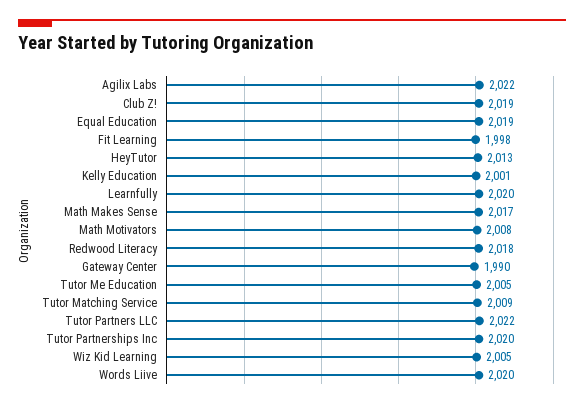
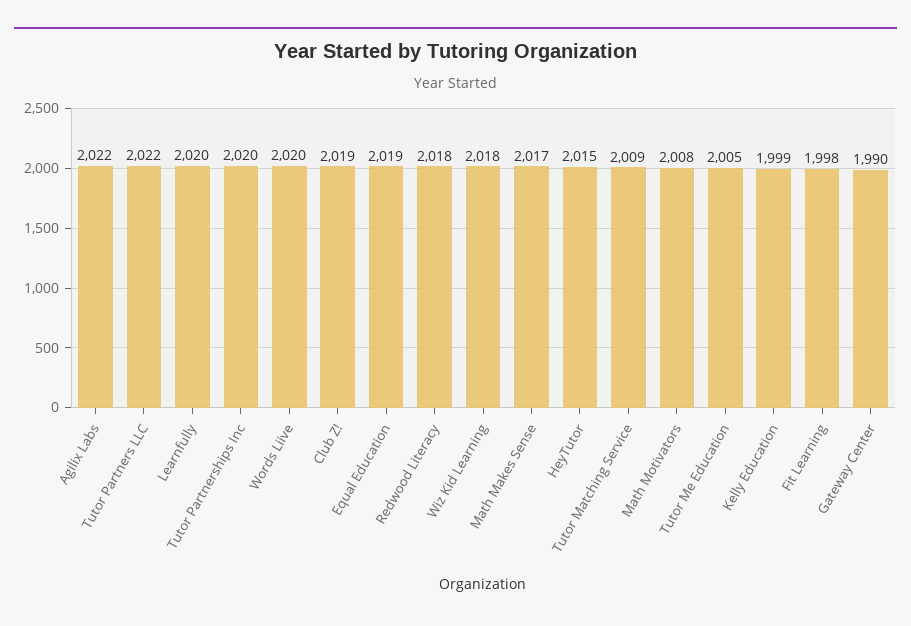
  {
    "Agilix Labs": 2022,
    "Club Z!": 2019,
    "Equal Education": 2019,
    "Fit Learning": 1998,
-   "HeyTutor": 2013,
+   "HeyTutor": 2015,
-   "Kelly Education": 2001,
+   "Kelly Education": 1999,
    "Learnfully": 2020,
    "Math Makes Sense": 2017,
    "Math Motivators": 2008,
    "Redwood Literacy": 2018,
    "Gateway Center": 1990,
    "Tutor Me Education": 2005,
    "Tutor Matching Service": 2009,
    "Tutor Partners LLC": 2022,
    "Tutor Partnerships Inc": 2020,
-   "Wiz Kid Learning": 2005,
+   "Wiz Kid Learning": 2018,
    "Words Liive": 2020
  }

